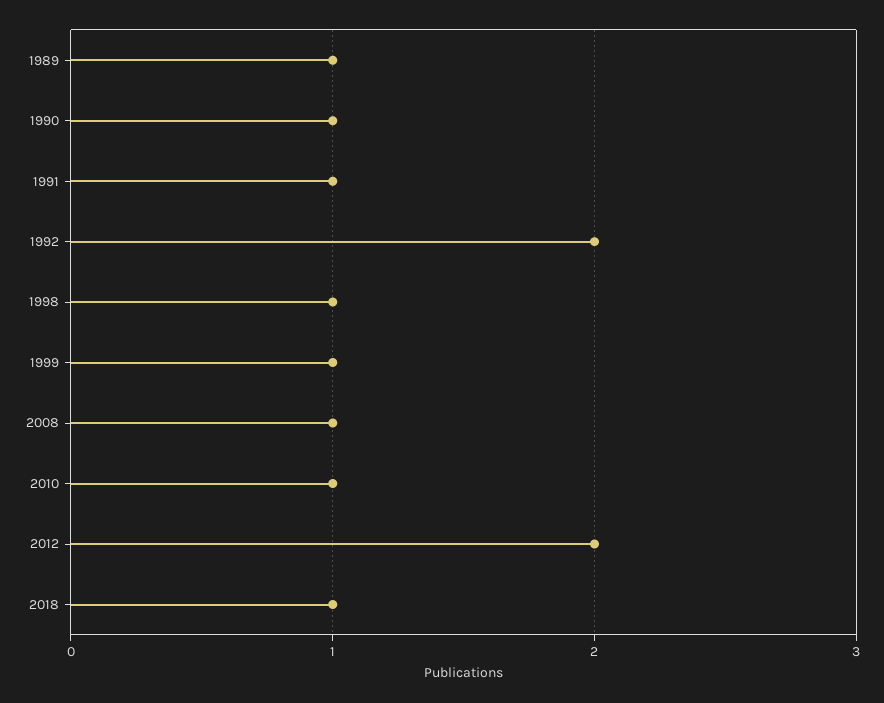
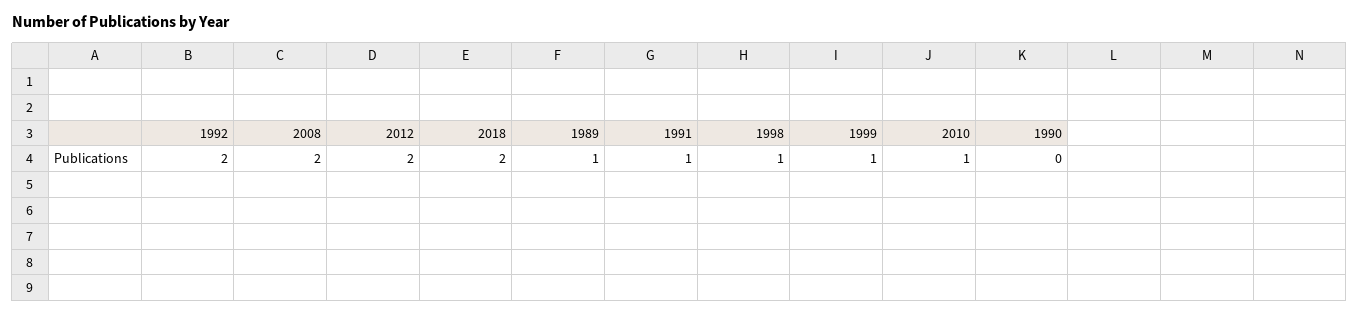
  {
    "1989": 1,
-   "1990": 1,
+   "1990": 0,
    "1991": 1,
    "1992": 2,
    "1998": 1,
    "1999": 1,
-   "2008": 1,
+   "2008": 2,
    "2010": 1,
    "2012": 2,
-   "2018": 1
+   "2018": 2
  }

